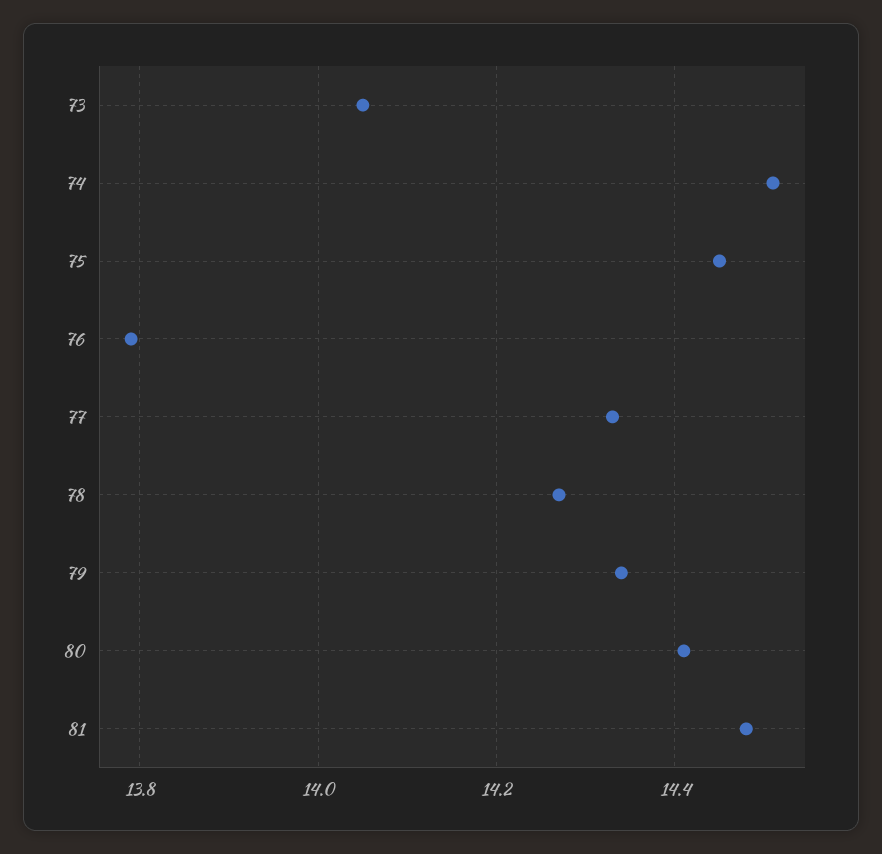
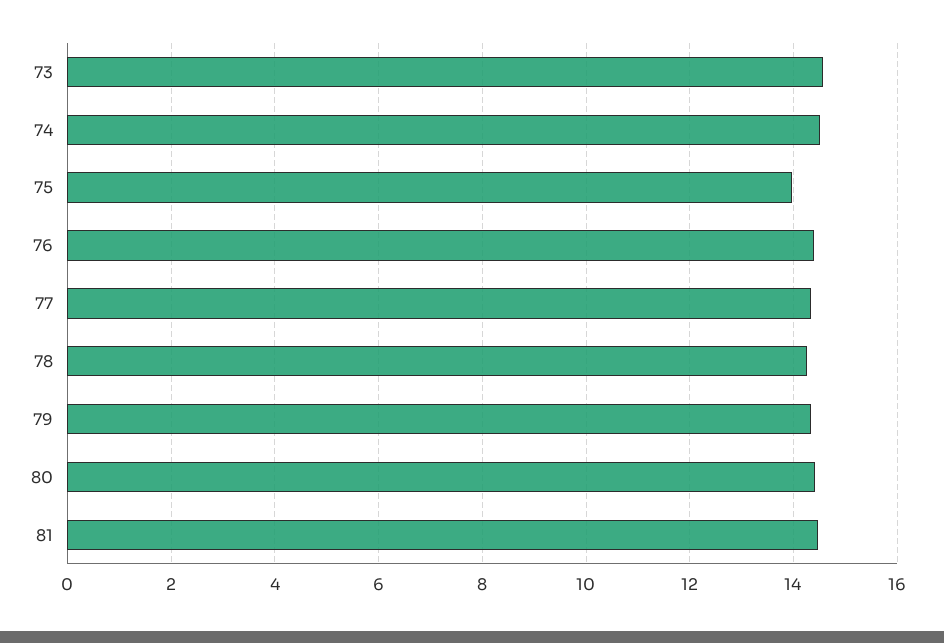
  {
-   "73": 14.05,
+   "73": 14.6,
    "74": 14.5,
-   "75": 14.45,
+   "75": 14,
-   "76": 13.8,
+   "76": 14.4,
    "77": 14.35,
    "78": 14.25,
    "79": 14.35,
    "80": 14.4,
    "81": 14.5
  }

